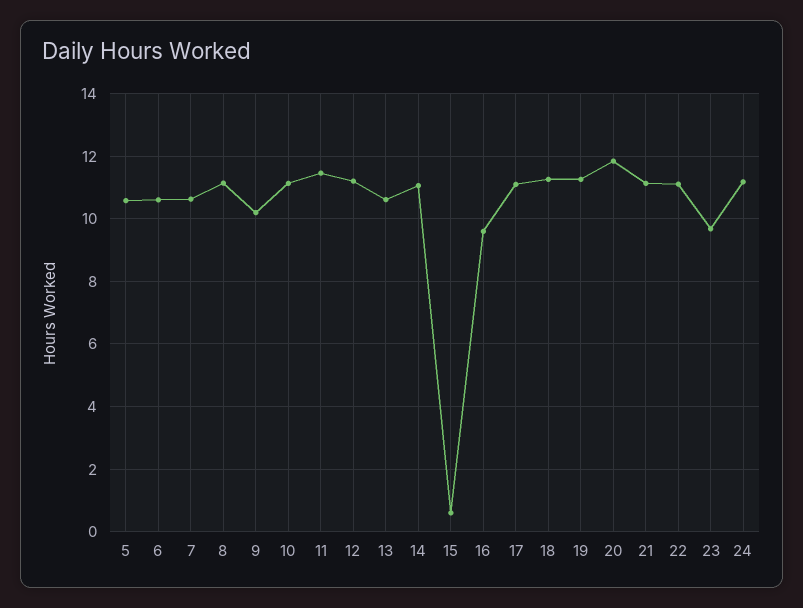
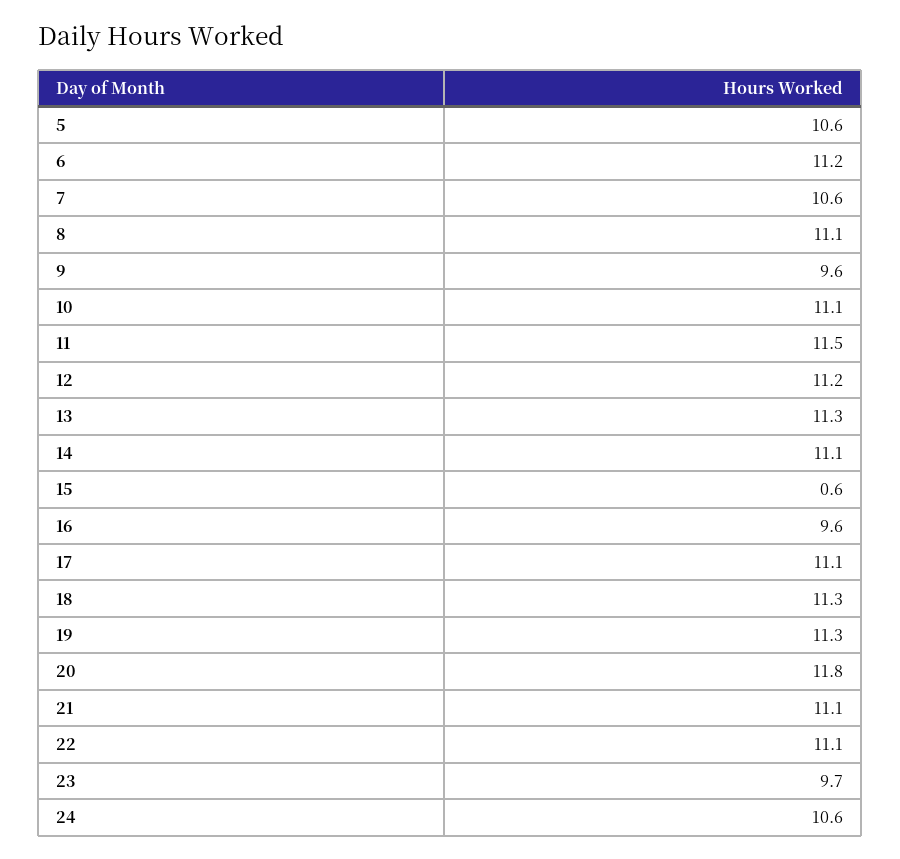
  {
    "5": 10.6,
-   "6": 10.6,
+   "6": 11.2,
    "7": 10.6,
    "8": 11.1,
-   "9": 10.2,
+   "9": 9.6,
    "10": 11.1,
    "11": 11.5,
    "12": 11.2,
-   "13": 10.6,
+   "13": 11.3,
    "14": 11.1,
    "15": 0.6,
    "16": 9.6,
    "17": 11.1,
    "18": 11.3,
    "19": 11.3,
    "20": 11.8,
    "21": 11.1,
    "22": 11.1,
    "23": 9.7,
-   "24": 11.2
+   "24": 10.6
  }

